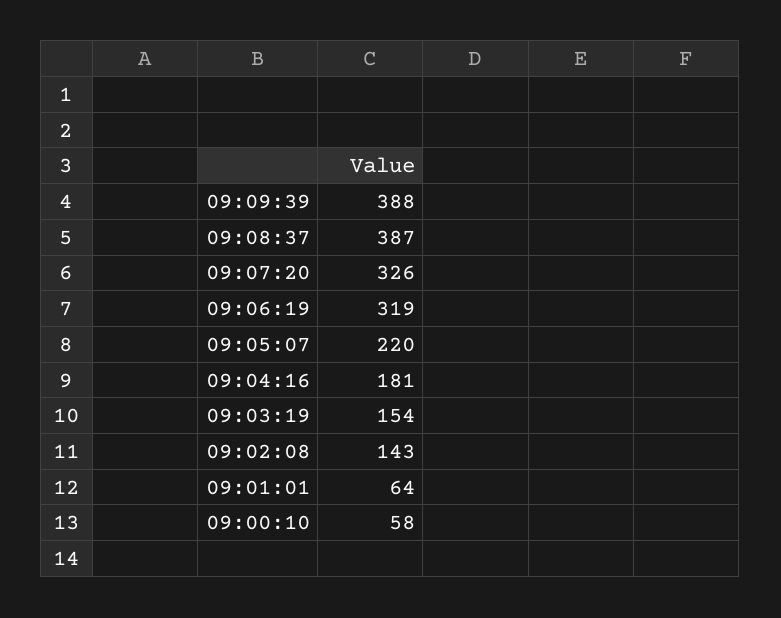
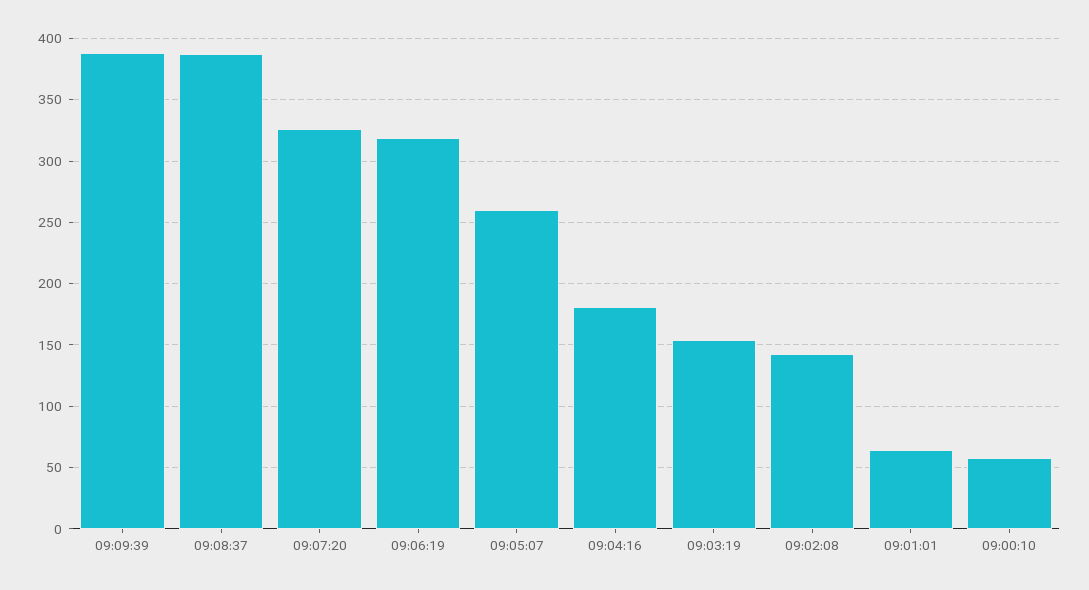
  {
    "09:09:39": 388,
    "09:08:37": 387,
    "09:07:20": 326,
    "09:06:19": 319,
-   "09:05:07": 220,
+   "09:05:07": 260,
    "09:04:16": 181,
    "09:03:19": 154,
    "09:02:08": 143,
    "09:01:01": 64,
    "09:00:10": 58
  }

